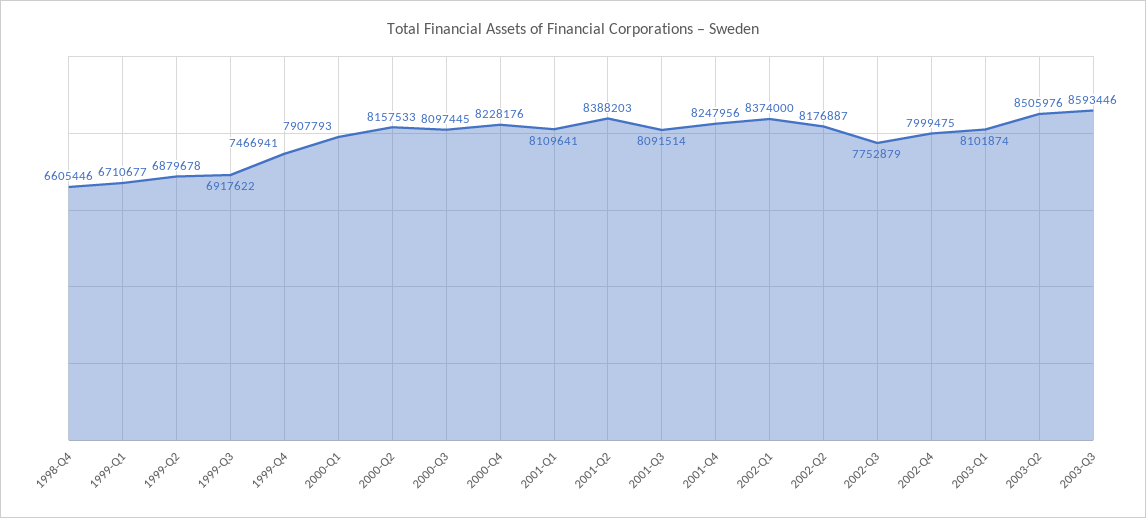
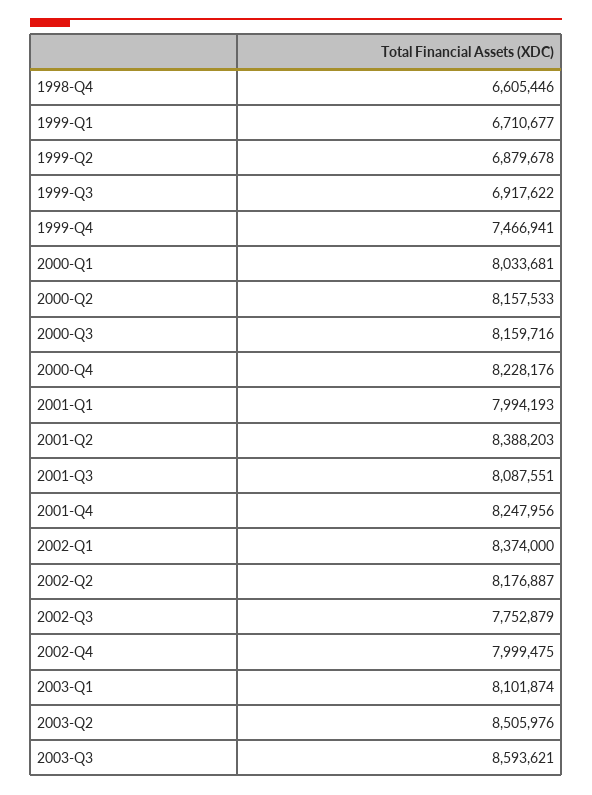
  {
    "1998-Q4": 6605446,
    "1999-Q1": 6710677,
    "1999-Q2": 6879678,
    "1999-Q3": 6917622,
    "1999-Q4": 7466941,
-   "2000-Q1": 7907793,
+   "2000-Q1": 8033681,
    "2000-Q2": 8157533,
-   "2000-Q3": 8097445,
+   "2000-Q3": 8159716,
    "2000-Q4": 8228176,
-   "2001-Q1": 8109641,
+   "2001-Q1": 7994193,
    "2001-Q2": 8388203,
-   "2001-Q3": 8091514,
+   "2001-Q3": 8087551,
    "2001-Q4": 8247956,
    "2002-Q1": 8374000,
    "2002-Q2": 8176887,
    "2002-Q3": 7752879,
    "2002-Q4": 7999475,
    "2003-Q1": 8101874,
    "2003-Q2": 8505976,
-   "2003-Q3": 8593446
+   "2003-Q3": 8593621
  }

